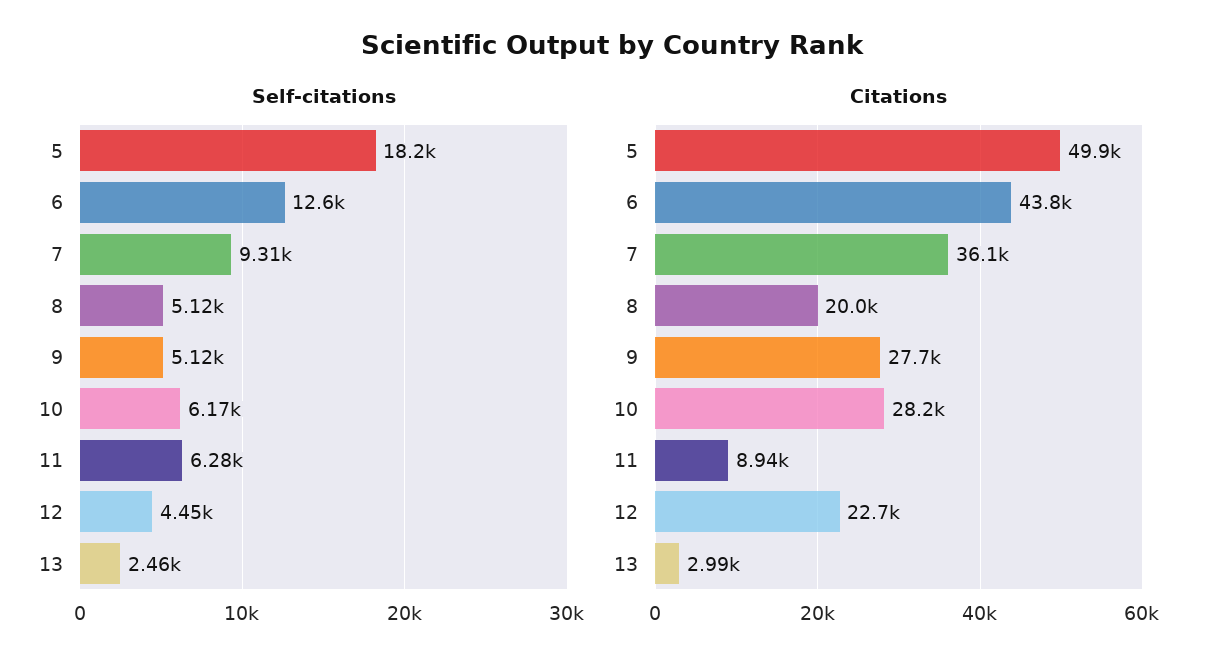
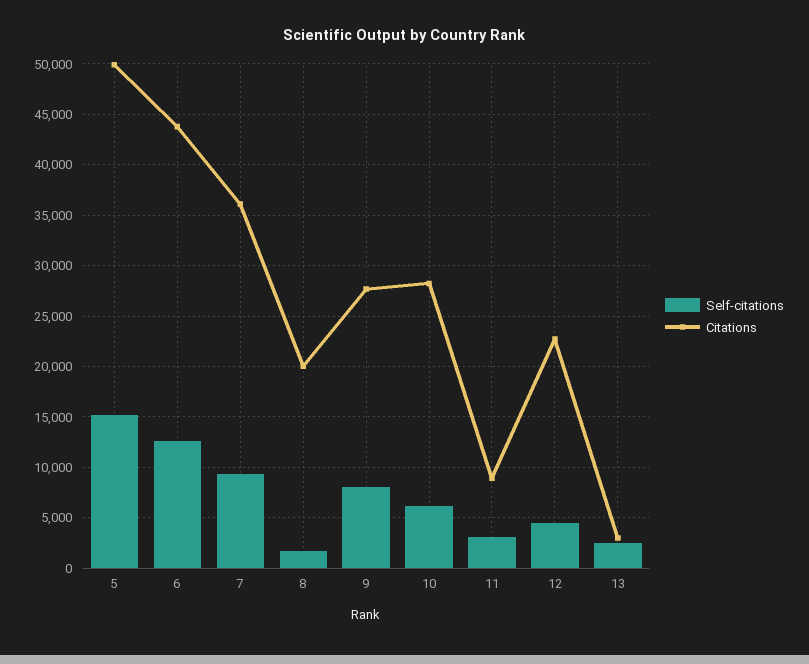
  {
    "Self-citations": {
-     "5": 18200,
+     "5": 15000,
      "6": 12600,
      "7": 9310,
-     "8": 5120,
+     "8": 2000,
-     "9": 5120,
+     "9": 8000,
      "10": 6170,
-     "11": 6280,
+     "11": 3000,
      "12": 4450,
      "13": 2460
    },
    "Citations": {
      "5": 49900,
      "6": 43800,
      "7": 36100,
      "8": 20000,
      "9": 27700,
      "10": 28200,
      "11": 8940,
      "12": 22700,
      "13": 2990
    }
  }

